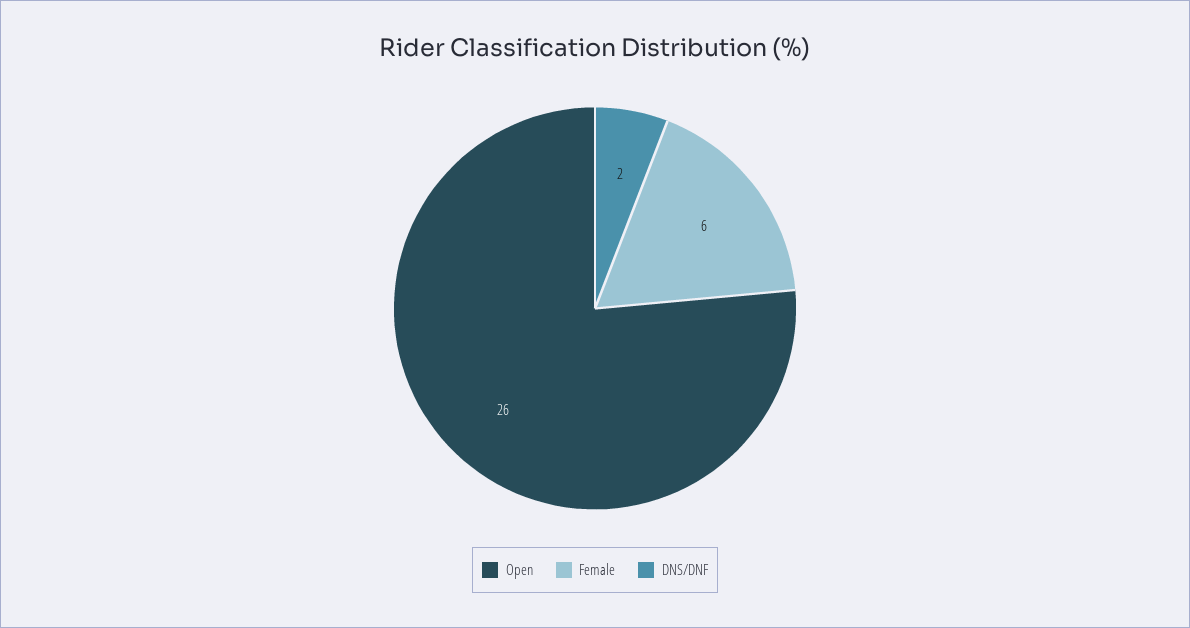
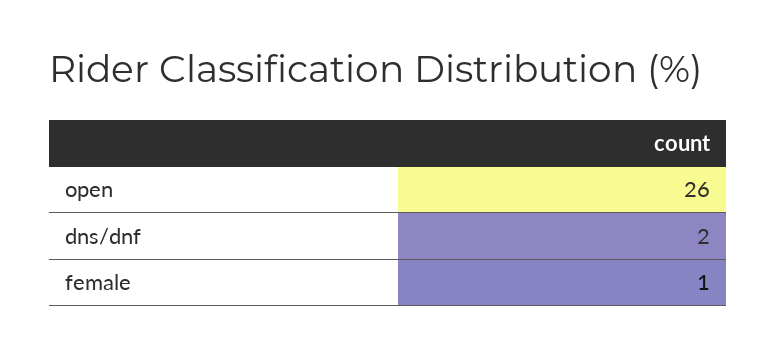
  {
    "Open": 26,
-   "Female": 6,
+   "Female": 1,
    "DNS/DNF": 2
  }

